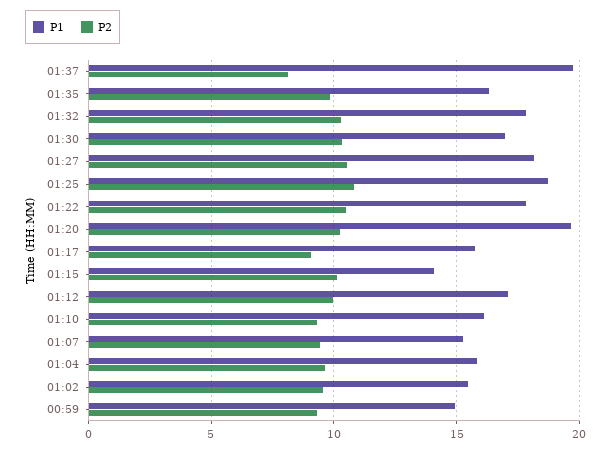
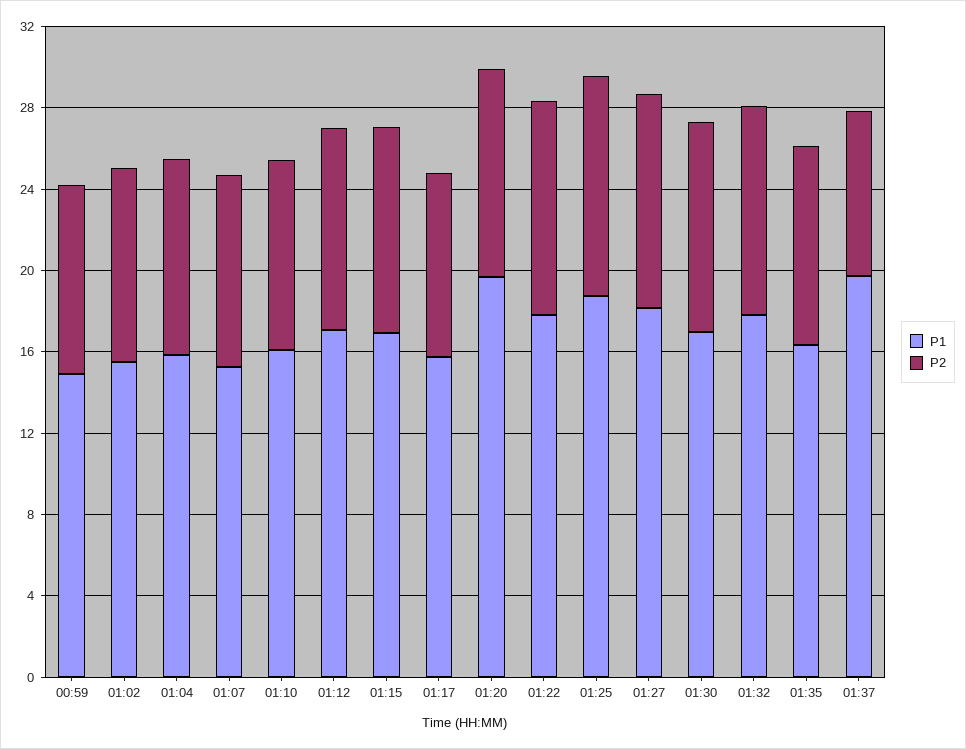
  {
    "P1": {
      "01:37": 19.5,
      "01:35": 16.5,
      "01:32": 18,
      "01:30": 17,
      "01:27": 18,
      "01:25": 18.5,
      "01:22": 18,
      "01:20": 19.5,
      "01:17": 16,
-     "01:15": 14,
+     "01:15": 17,
      "01:12": 17,
      "01:10": 16,
      "01:07": 15.5,
      "01:04": 16,
      "01:02": 15.5,
      "00:59": 15
    },
    "P2": {
      "01:37": 8,
      "01:35": 10,
      "01:32": 10.5,
      "01:30": 10.5,
      "01:27": 10.5,
      "01:25": 11,
      "01:22": 10.5,
      "01:20": 10.5,
      "01:17": 9,
      "01:15": 10,
      "01:12": 10,
      "01:10": 9.5,
      "01:07": 9.5,
      "01:04": 9.5,
      "01:02": 9.5,
      "00:59": 9.5
    }
  }

